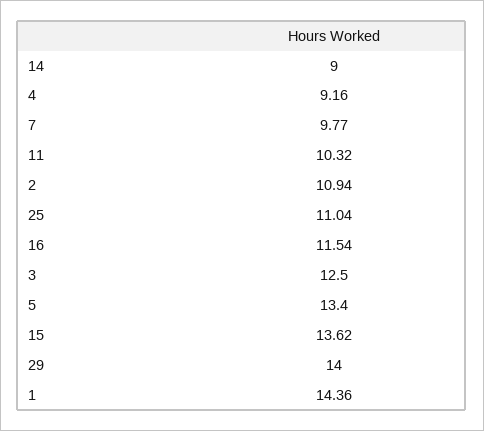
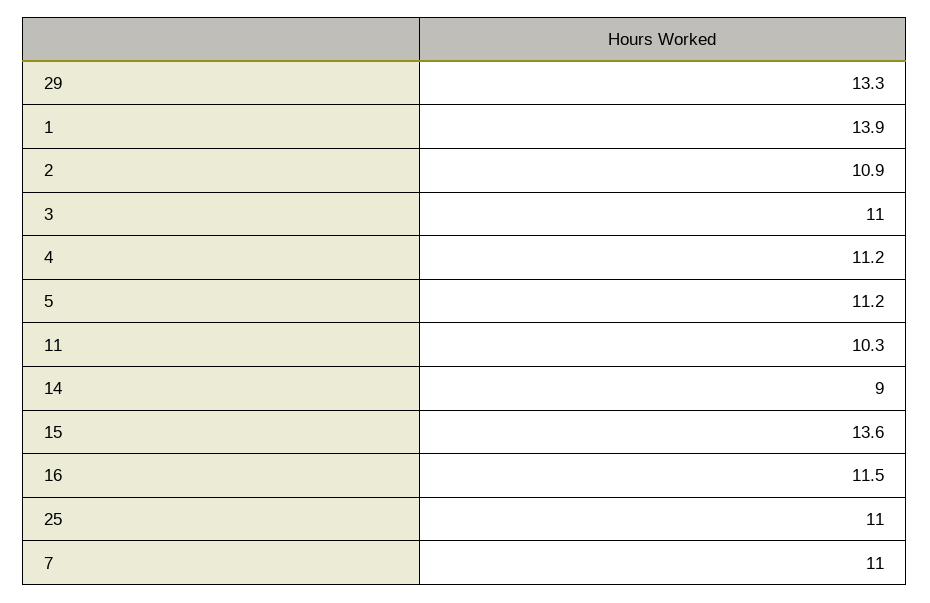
  {
    "14": 9,
-   "4": 9.16,
+   "4": 11.2,
-   "7": 9.77,
+   "7": 11,
    "11": 10.32,
    "2": 10.94,
    "25": 11.04,
    "16": 11.54,
-   "3": 12.5,
+   "3": 11,
-   "5": 13.4,
+   "5": 11.2,
    "15": 13.62,
-   "29": 14,
+   "29": 13.3,
-   "1": 14.36
+   "1": 13.9
  }

